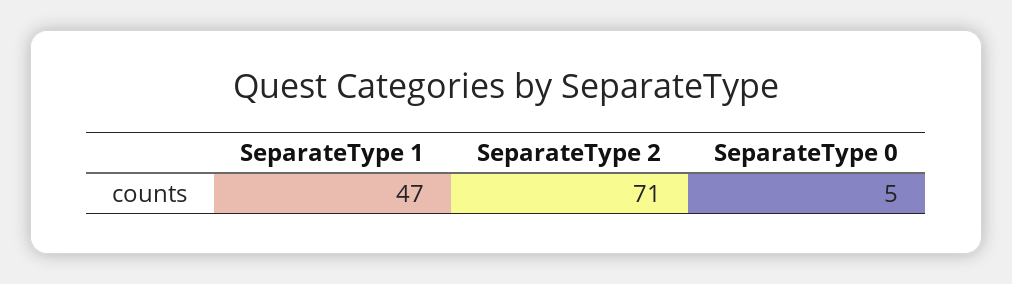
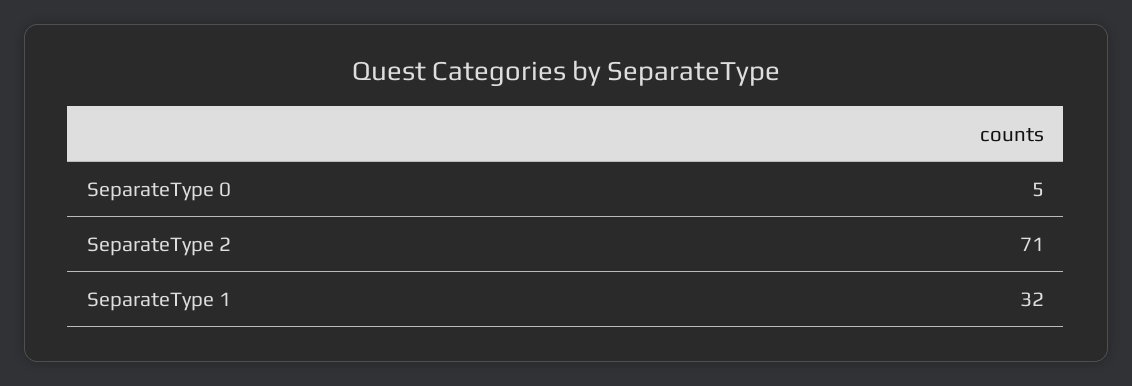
  {
-   "SeparateType 1": 47,
+   "SeparateType 1": 32,
    "SeparateType 2": 71,
    "SeparateType 0": 5
  }

